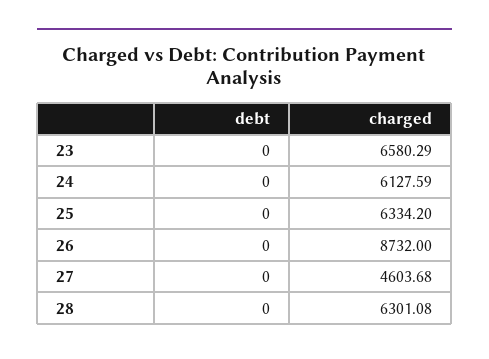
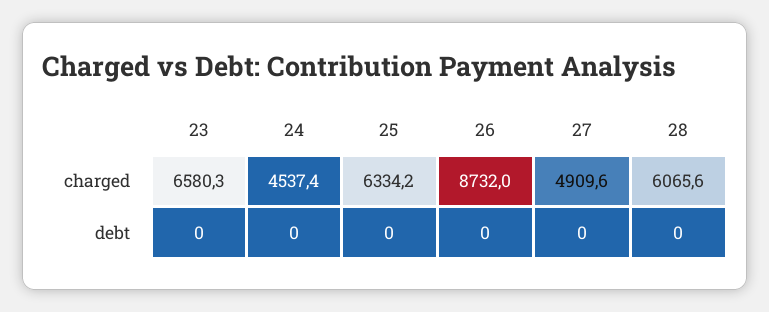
  {
    "debt": {
      "23": 0,
      "24": 0,
      "25": 0,
      "26": 0,
      "27": 0,
      "28": 0
    },
    "charged": {
      "23": 6580.29,
-     "24": 6127.59,
+     "24": 4537.4,
      "25": 6334.2,
      "26": 8732,
-     "27": 4603.68,
+     "27": 4909.6,
-     "28": 6301.08
+     "28": 6065.6
    }
  }

